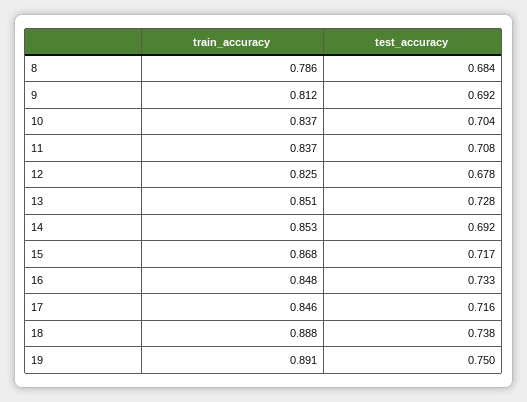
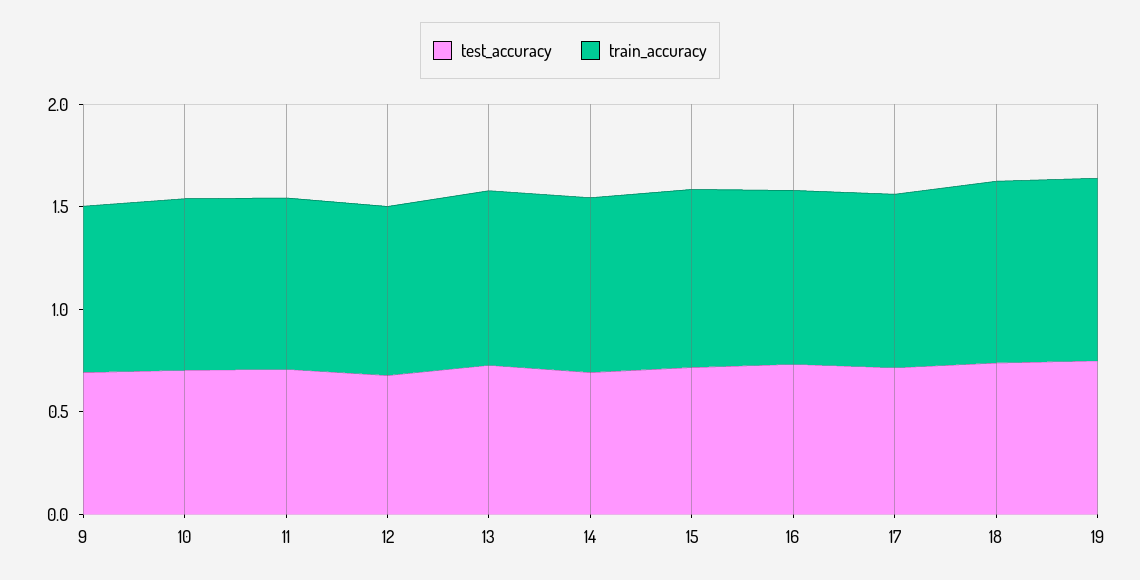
  {
    "train_accuracy": {
-     "8": 0.786,
      "9": 0.812,
      "10": 0.837,
      "11": 0.837,
      "12": 0.825,
      "13": 0.851,
      "14": 0.853,
      "15": 0.868,
      "16": 0.848,
      "17": 0.846,
      "18": 0.888,
      "19": 0.891
    },
    "test_accuracy": {
-     "8": 0.684,
      "9": 0.692,
      "10": 0.704,
      "11": 0.708,
      "12": 0.678,
      "13": 0.728,
      "14": 0.692,
      "15": 0.717,
      "16": 0.733,
      "17": 0.716,
      "18": 0.738,
      "19": 0.75
    }
  }

